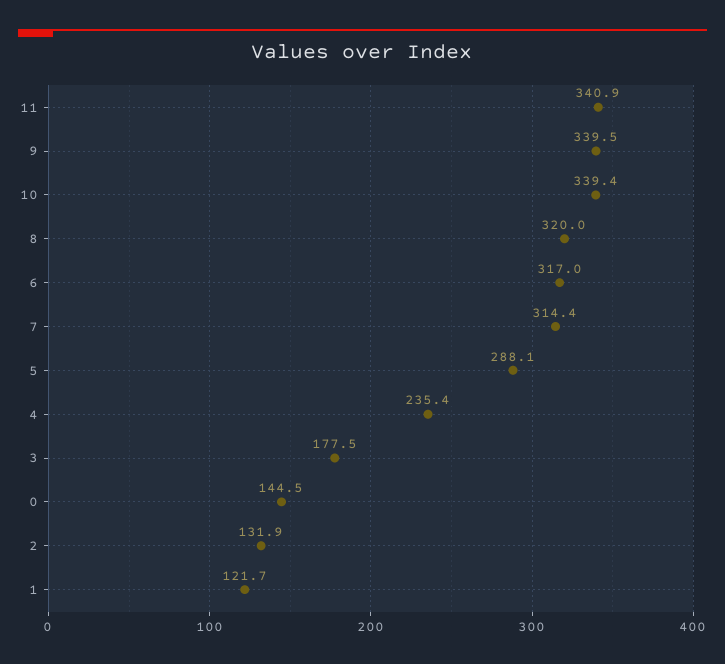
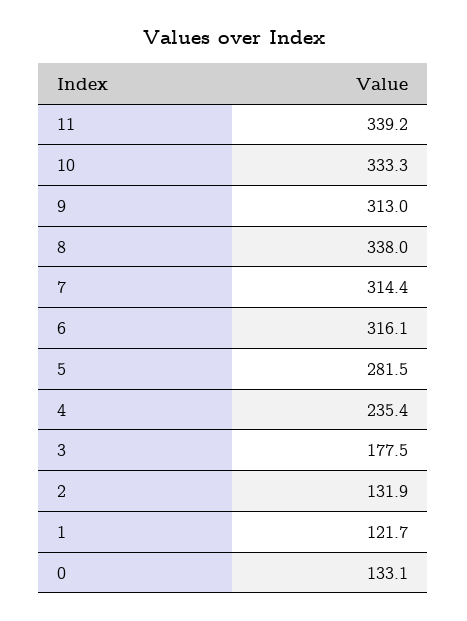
  {
-   "11": 340.9,
+   "11": 339.2,
-   "9": 339.5,
+   "9": 313,
-   "10": 339.4,
+   "10": 333.3,
-   "8": 320,
+   "8": 338,
-   "6": 317,
+   "6": 316.1,
    "7": 314.4,
-   "5": 288.1,
+   "5": 281.5,
    "4": 235.4,
    "3": 177.5,
-   "0": 144.5,
+   "0": 133.1,
    "2": 131.9,
    "1": 121.7
  }

